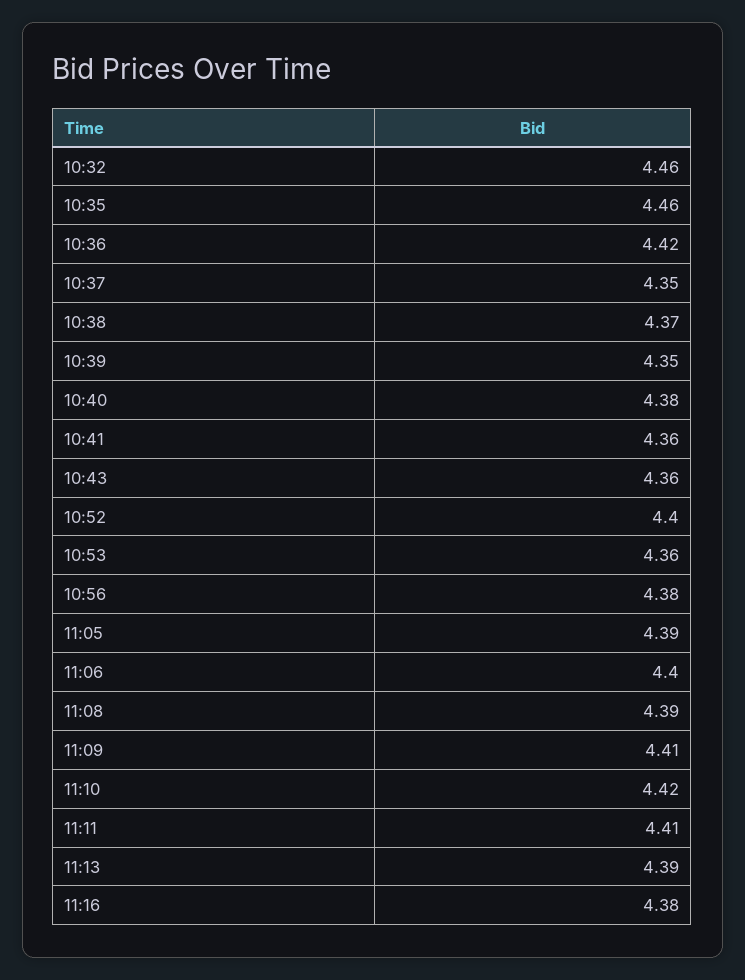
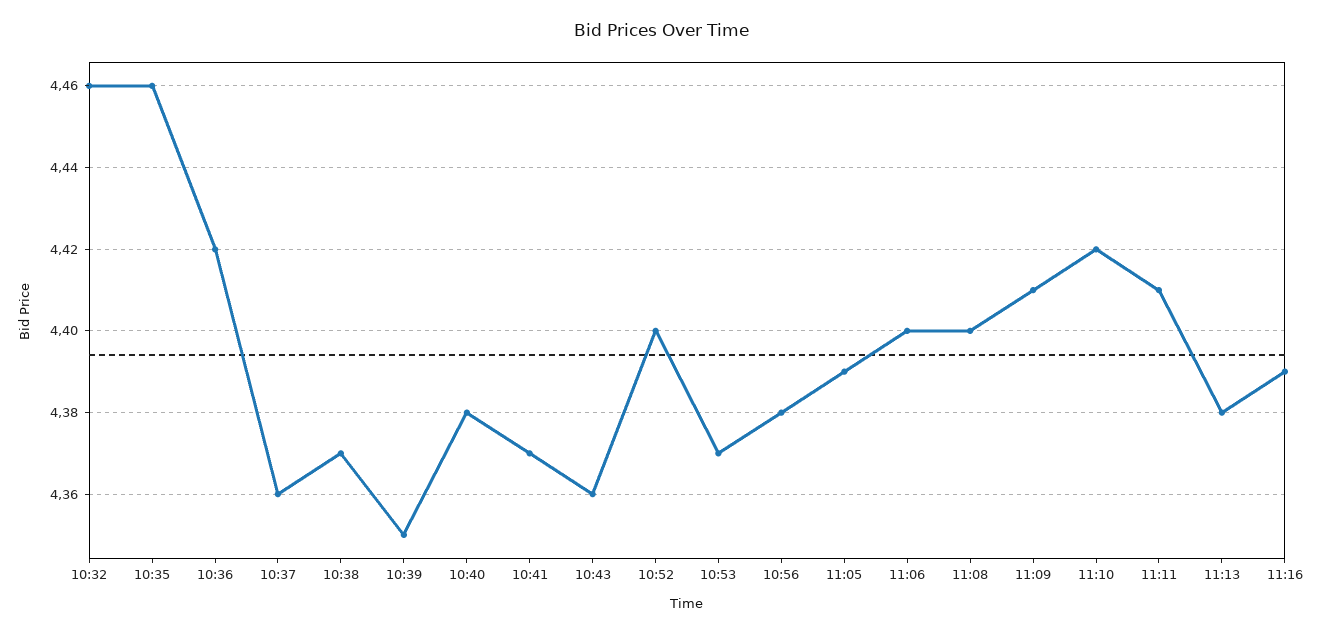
  {
    "10:32": 4.46,
    "10:35": 4.46,
    "10:36": 4.42,
-   "10:37": 4.35,
+   "10:37": 4.36,
    "10:38": 4.37,
    "10:39": 4.35,
    "10:40": 4.38,
-   "10:41": 4.36,
+   "10:41": 4.37,
    "10:43": 4.36,
    "10:52": 4.4,
-   "10:53": 4.36,
+   "10:53": 4.37,
    "10:56": 4.38,
    "11:05": 4.39,
    "11:06": 4.4,
-   "11:08": 4.39,
+   "11:08": 4.4,
    "11:09": 4.41,
    "11:10": 4.42,
    "11:11": 4.41,
-   "11:13": 4.39,
+   "11:13": 4.38,
-   "11:16": 4.38
+   "11:16": 4.39
  }

